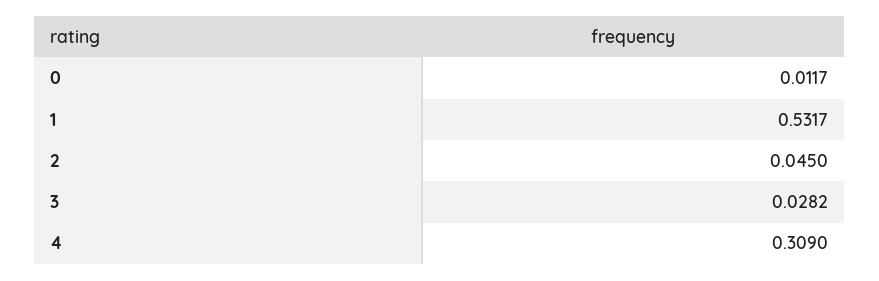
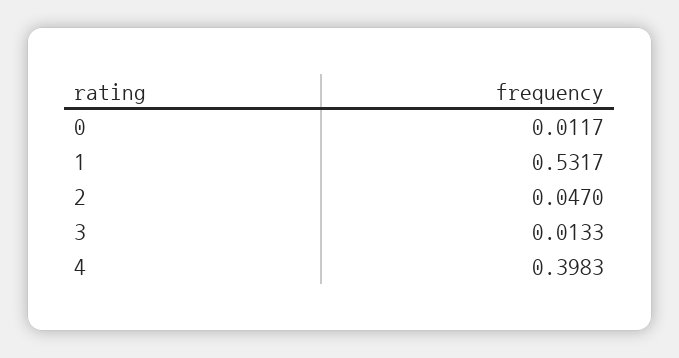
  {
    "0": 0.0117,
    "1": 0.5317,
-   "2": 0.045,
+   "2": 0.047,
-   "3": 0.0282,
+   "3": 0.0133,
-   "4": 0.309
+   "4": 0.3983
  }

